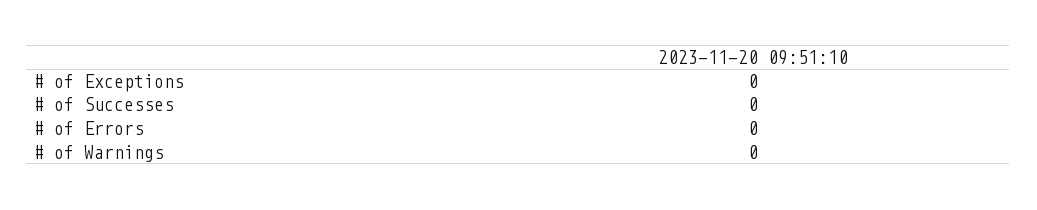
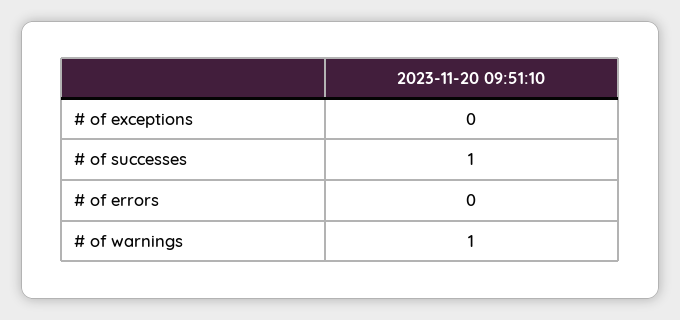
  {
    "# of Exceptions": 0,
-   "# of Successes": 0,
+   "# of Successes": 1,
    "# of Errors": 0,
-   "# of Warnings": 0
+   "# of Warnings": 1
  }

